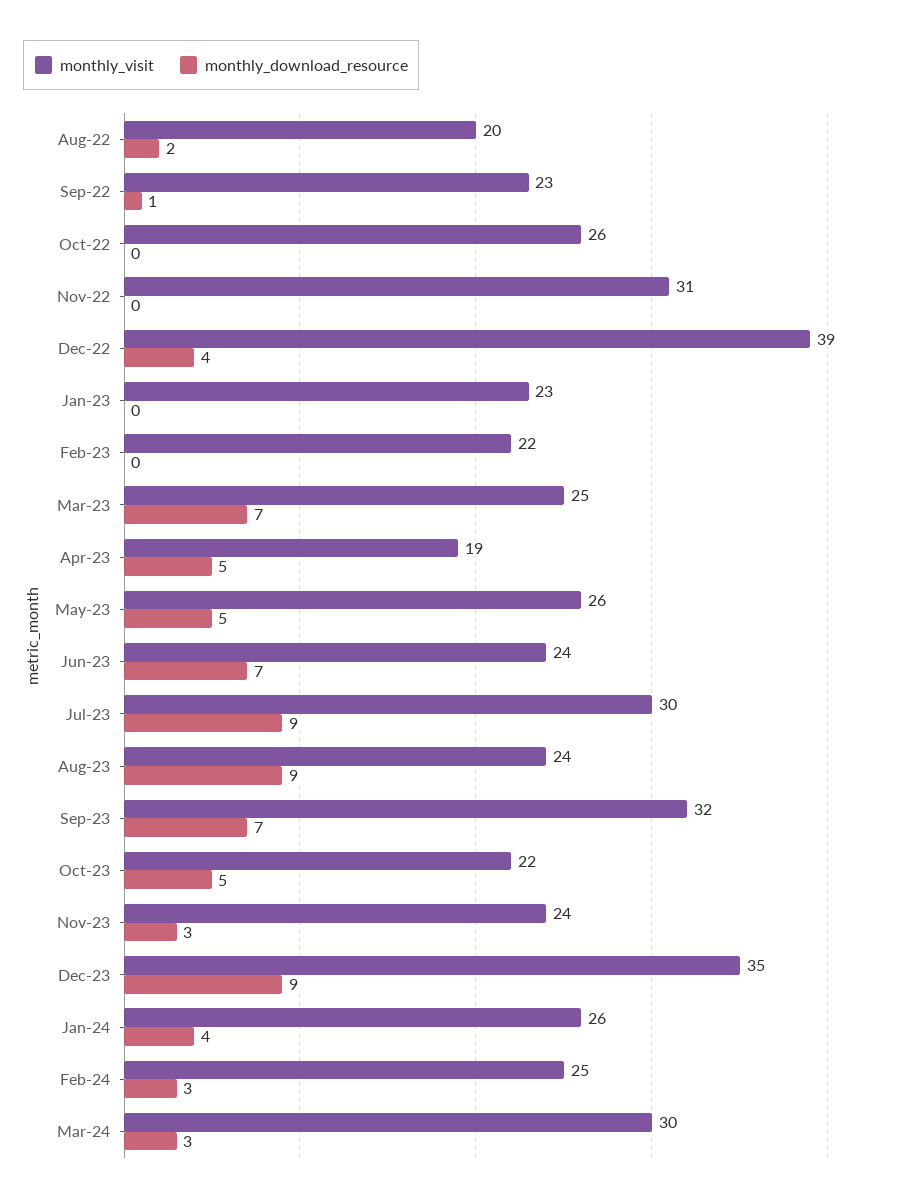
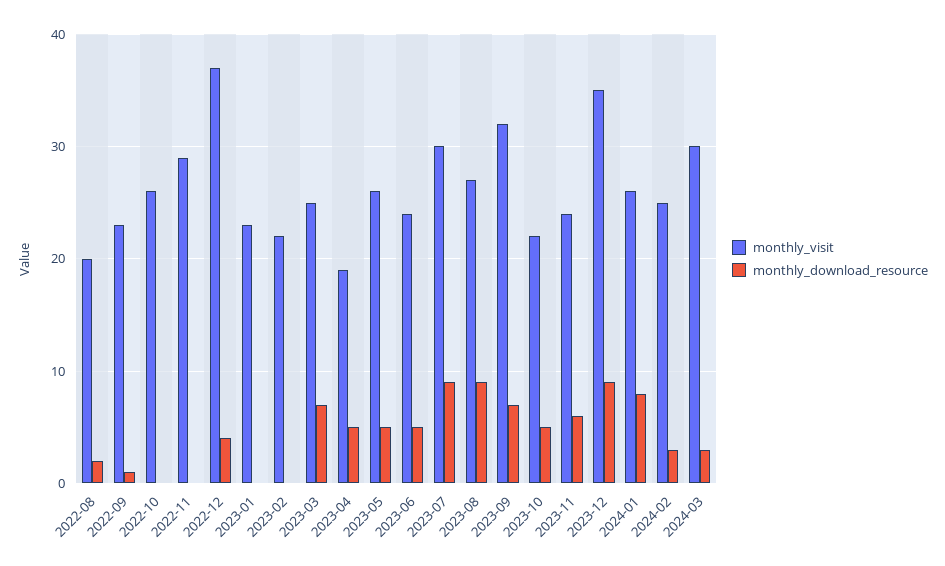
  {
    "monthly_visit": {
      "Aug-22": 20,
      "Sep-22": 23,
      "Oct-22": 26,
-     "Nov-22": 31,
+     "Nov-22": 29,
-     "Dec-22": 39,
+     "Dec-22": 37,
      "Jan-23": 23,
      "Feb-23": 22,
      "Mar-23": 25,
      "Apr-23": 19,
      "May-23": 26,
      "Jun-23": 24,
      "Jul-23": 30,
-     "Aug-23": 24,
+     "Aug-23": 27,
      "Sep-23": 32,
      "Oct-23": 22,
      "Nov-23": 24,
      "Dec-23": 35,
      "Jan-24": 26,
      "Feb-24": 25,
      "Mar-24": 30
    },
    "monthly_download_resource": {
      "Aug-22": 2,
      "Sep-22": 1,
      "Oct-22": 0,
      "Nov-22": 0,
      "Dec-22": 4,
      "Jan-23": 0,
      "Feb-23": 0,
      "Mar-23": 7,
      "Apr-23": 5,
      "May-23": 5,
-     "Jun-23": 7,
+     "Jun-23": 5,
      "Jul-23": 9,
      "Aug-23": 9,
      "Sep-23": 7,
      "Oct-23": 5,
-     "Nov-23": 3,
+     "Nov-23": 6,
      "Dec-23": 9,
-     "Jan-24": 4,
+     "Jan-24": 8,
      "Feb-24": 3,
      "Mar-24": 3
    }
  }

